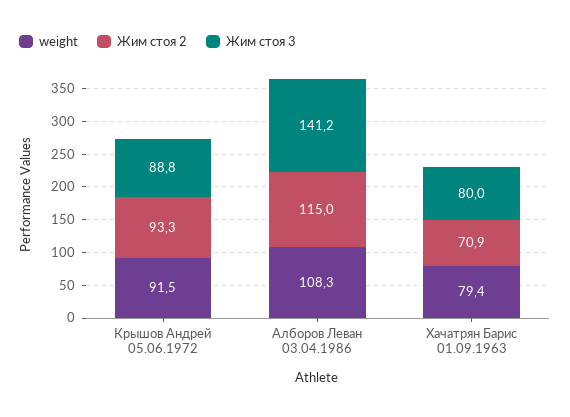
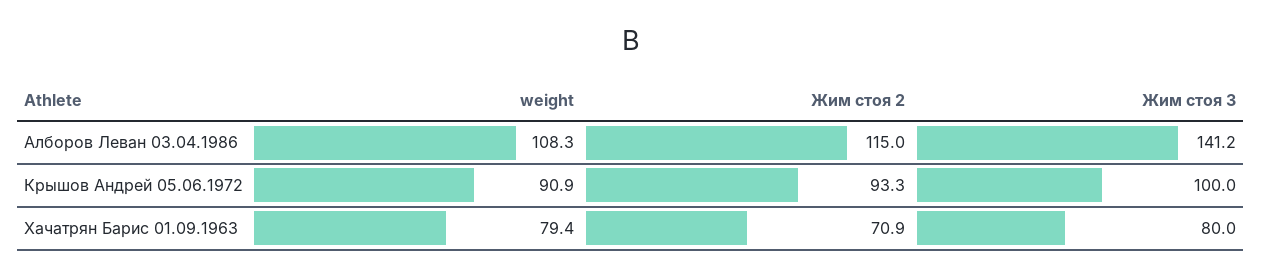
  {
    "weight": {
-     "Крышов Андрей 05.06.1972": 91.5,
+     "Крышов Андрей 05.06.1972": 90.9,
      "Алборов Леван 03.04.1986": 108.3,
      "Хачатрян Барис 01.09.1963": 79.4
    },
    "Жим стоя 2": {
      "Крышов Андрей 05.06.1972": 93.3,
      "Алборов Леван 03.04.1986": 115,
      "Хачатрян Барис 01.09.1963": 70.9
    },
    "Жим стоя 3": {
-     "Крышов Андрей 05.06.1972": 88.8,
+     "Крышов Андрей 05.06.1972": 100,
      "Алборов Леван 03.04.1986": 141.2,
      "Хачатрян Барис 01.09.1963": 80
    }
  }

